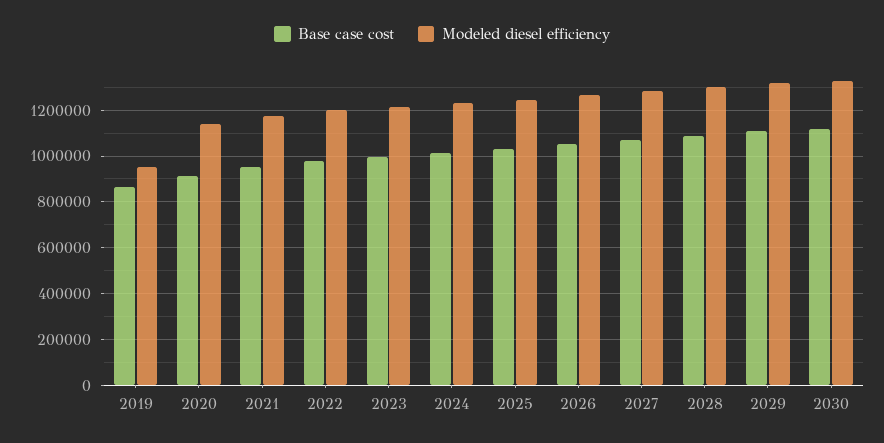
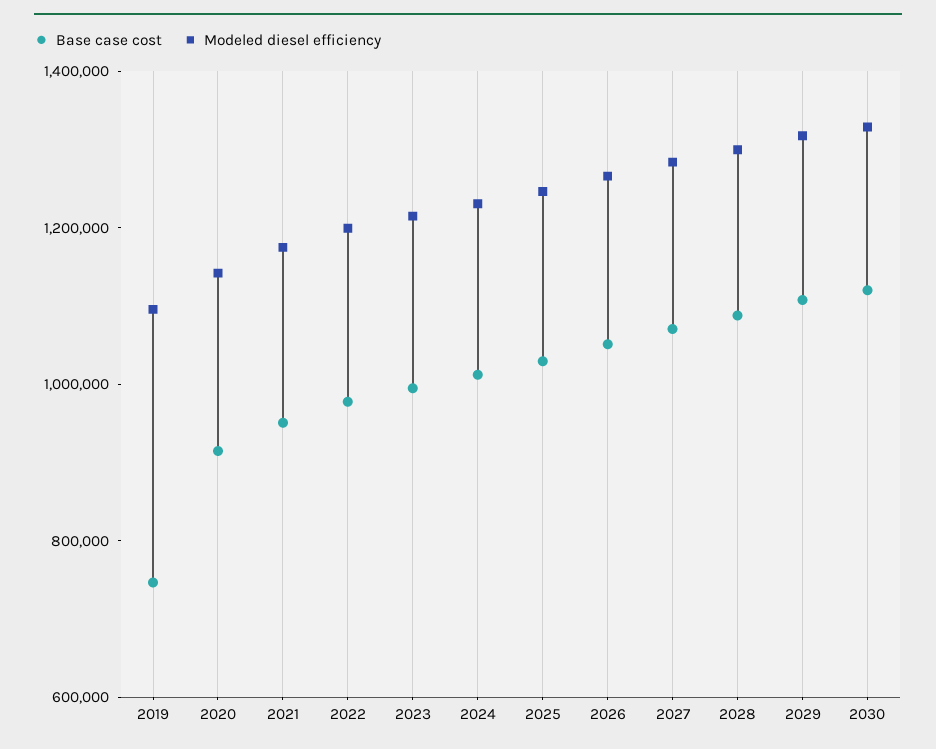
  {
    "Base case cost": {
-     "2019": 850000,
+     "2019": 750000,
      "2020": 900000,
      "2021": 950000,
      "2022": 1000000,
      "2023": 1000000,
      "2024": 1000000,
      "2025": 1050000,
      "2026": 1050000,
      "2027": 1050000,
      "2028": 1100000,
      "2029": 1100000,
      "2030": 1100000
    },
    "Modeled diesel efficiency": {
-     "2019": 950000,
+     "2019": 1100000,
      "2020": 1150000,
      "2021": 1150000,
      "2022": 1200000,
      "2023": 1200000,
      "2024": 1250000,
      "2025": 1250000,
      "2026": 1250000,
      "2027": 1300000,
      "2028": 1300000,
      "2029": 1300000,
      "2030": 1350000
    }
  }

